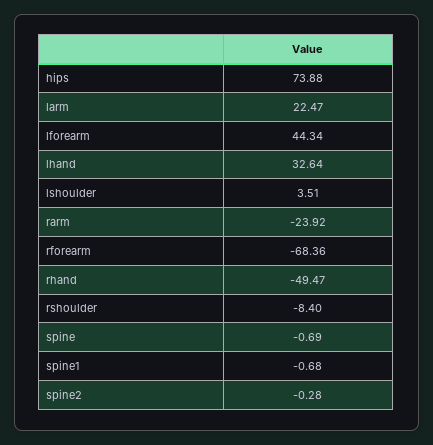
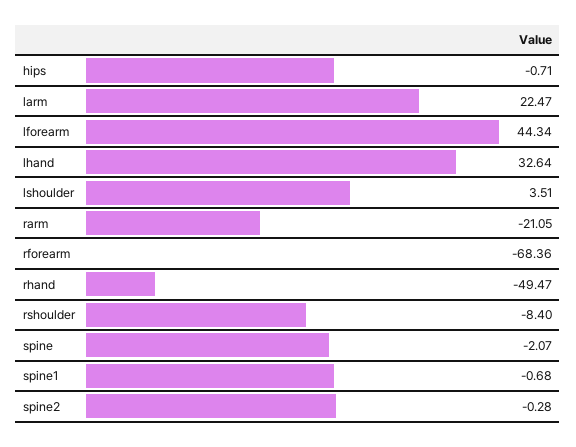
  {
-   "hips": 73.88,
+   "hips": -0.71,
    "larm": 22.47,
    "lforearm": 44.34,
    "lhand": 32.64,
    "lshoulder": 3.51,
-   "rarm": -23.92,
+   "rarm": -21.05,
    "rforearm": -68.36,
    "rhand": -49.47,
    "rshoulder": -8.4,
-   "spine": -0.69,
+   "spine": -2.07,
    "spine1": -0.68,
    "spine2": -0.28
  }

